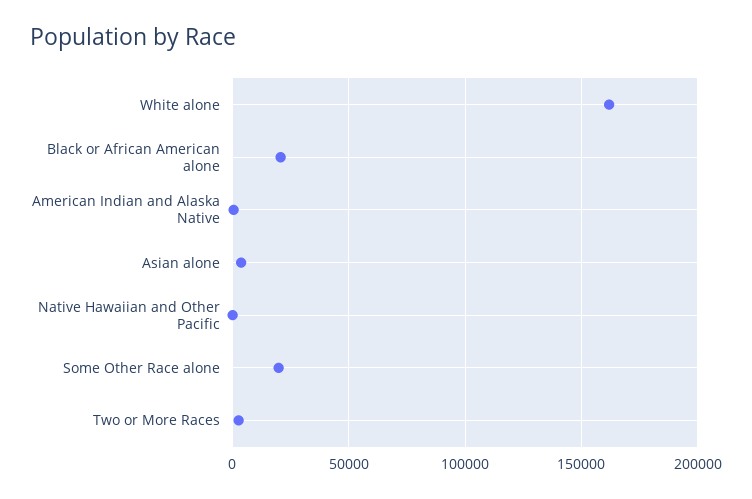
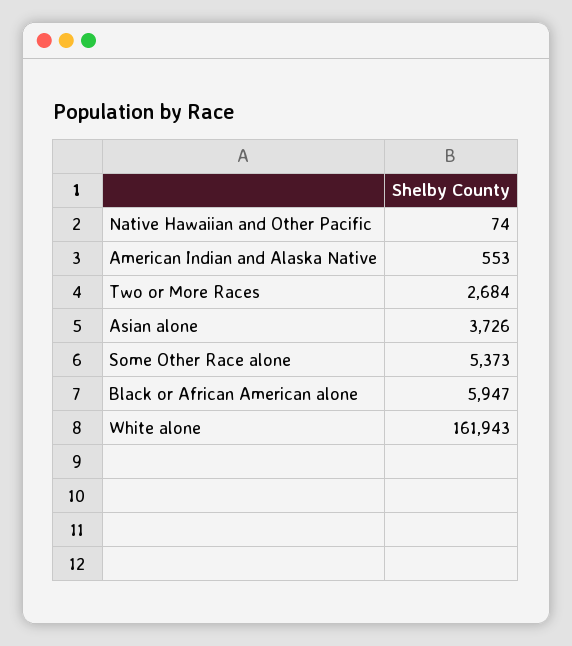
  {
    "White alone": 161943,
-   "Black or African American alone": 20000,
+   "Black or African American alone": 5947,
    "American Indian and Alaska Native": 553,
    "Asian alone": 3726,
    "Native Hawaiian and Other Pacific": 74,
-   "Some Other Race alone": 20000,
+   "Some Other Race alone": 5373,
    "Two or More Races": 2684
  }

